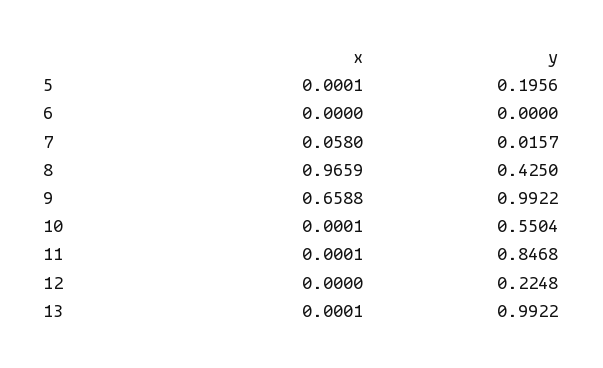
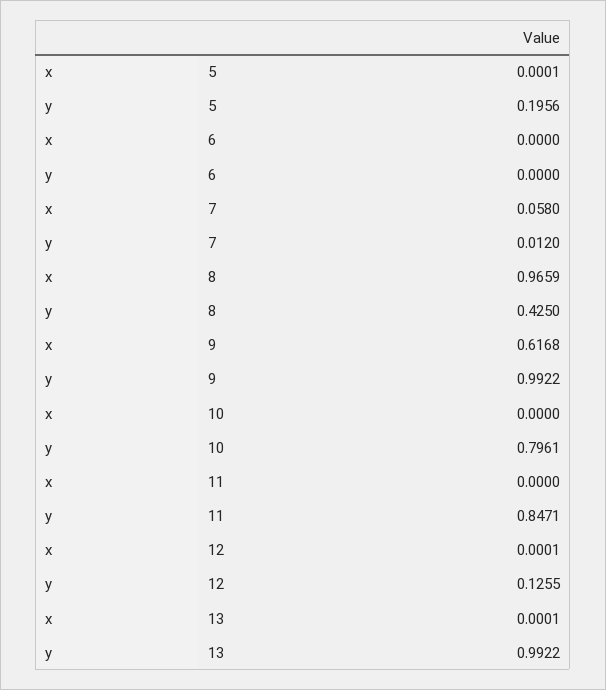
  {
    "x": {
      "5": 0.0001,
      "6": 0,
      "7": 0.058,
      "8": 0.9659,
-     "9": 0.6588,
+     "9": 0.6168,
-     "10": 0.0001,
+     "10": 0,
-     "11": 0.0001,
+     "11": 0,
-     "12": 0,
+     "12": 0.0001,
      "13": 0.0001
    },
    "y": {
      "5": 0.1956,
      "6": 0,
-     "7": 0.0157,
+     "7": 0.012,
      "8": 0.425,
      "9": 0.9922,
-     "10": 0.5504,
+     "10": 0.7961,
-     "11": 0.8468,
+     "11": 0.8471,
-     "12": 0.2248,
+     "12": 0.1255,
      "13": 0.9922
    }
  }

